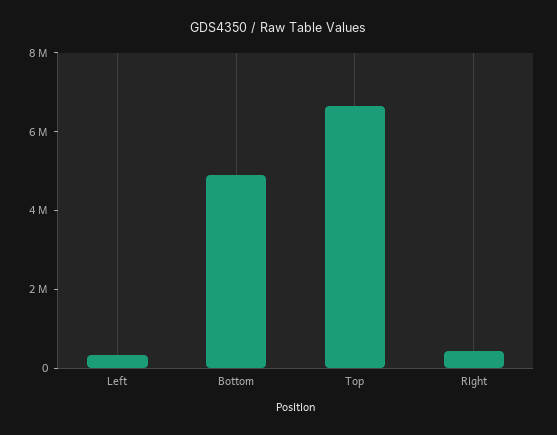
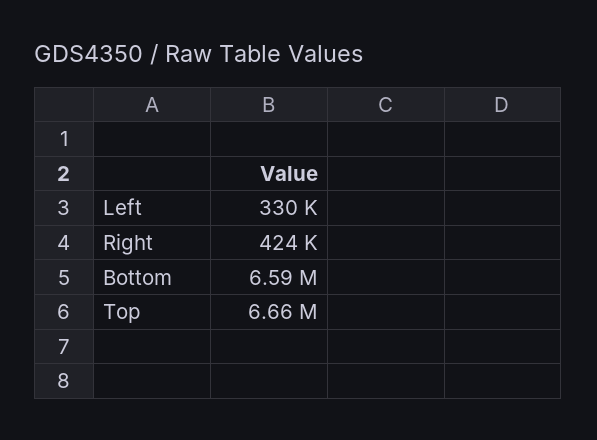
  {
    "Left": 330000,
-   "Bottom": 5000000,
+   "Bottom": 6590000,
    "Top": 6660000,
    "Right": 424000
  }

